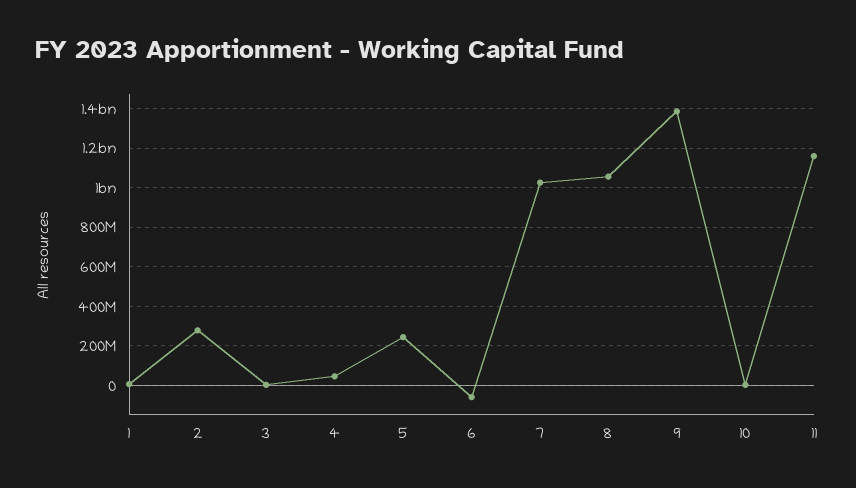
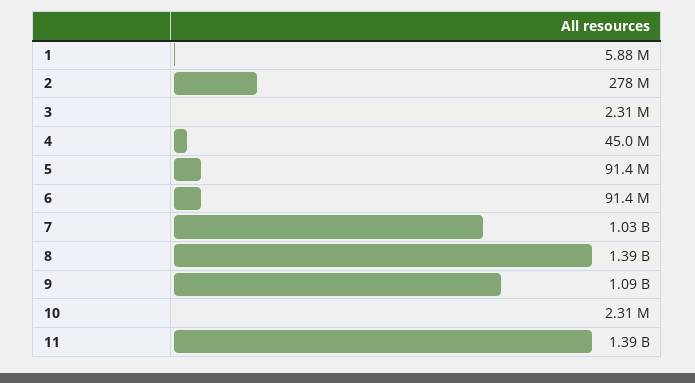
  {
    "1": 5880000,
    "2": 278000000,
    "3": 2310000,
    "4": 45000000,
-   "5": 250000000,
+   "5": 91400000,
-   "6": -50000000,
+   "6": 91400000,
    "7": 1030000000,
-   "8": 1050000000,
+   "8": 1390000000,
-   "9": 1400000000,
+   "9": 1090000000,
    "10": 2310000,
-   "11": 1150000000
+   "11": 1390000000
  }

